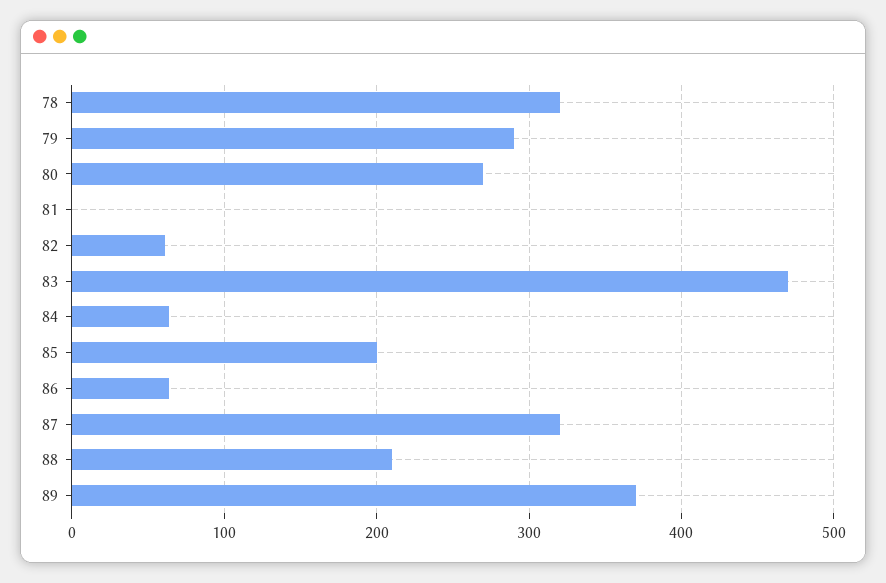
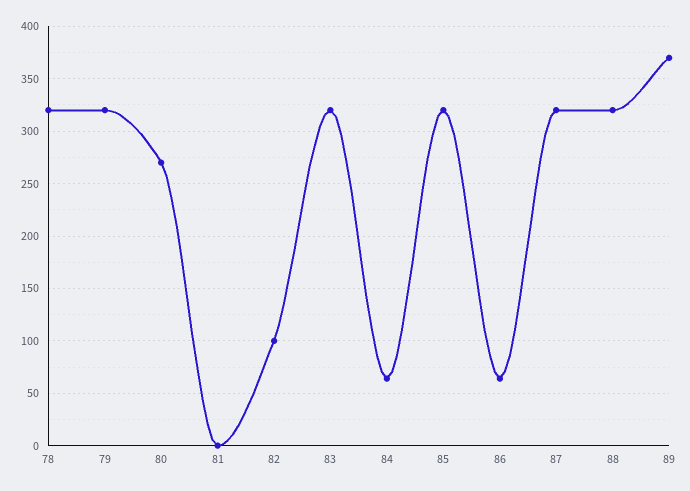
  {
    "78": 320,
-   "79": 290,
+   "79": 320,
    "80": 270,
    "81": 0,
-   "82": 60,
+   "82": 100,
-   "83": 470,
+   "83": 320,
    "84": 60,
-   "85": 200,
+   "85": 320,
    "86": 60,
    "87": 320,
-   "88": 210,
+   "88": 320,
    "89": 370
  }

